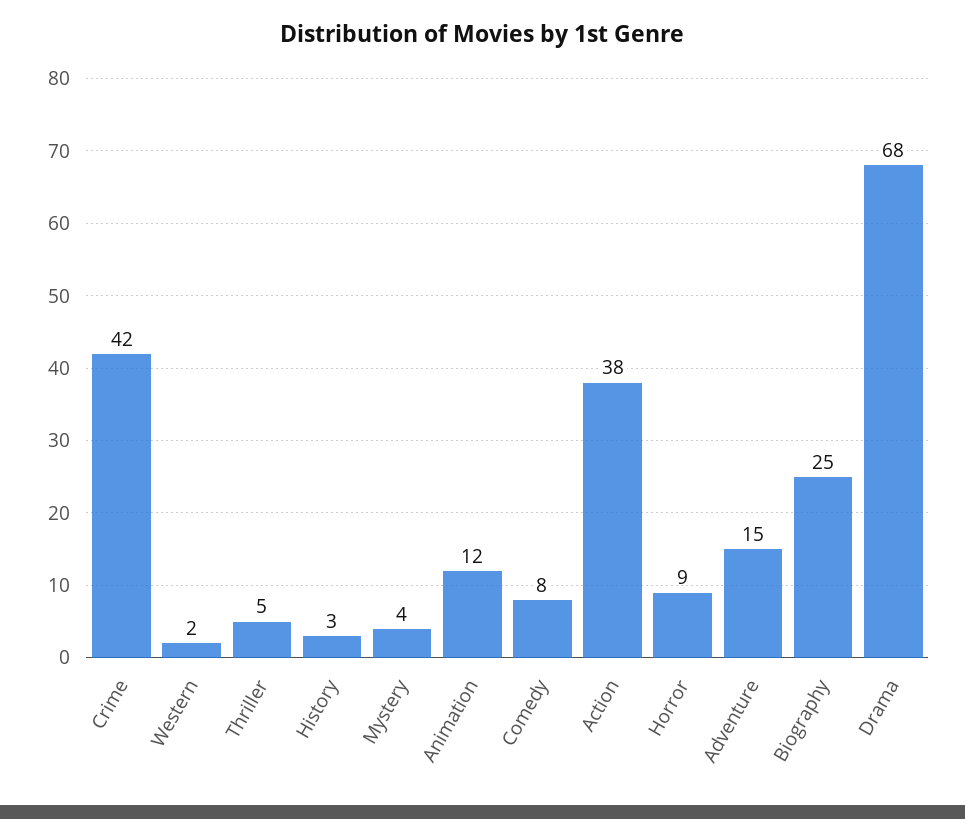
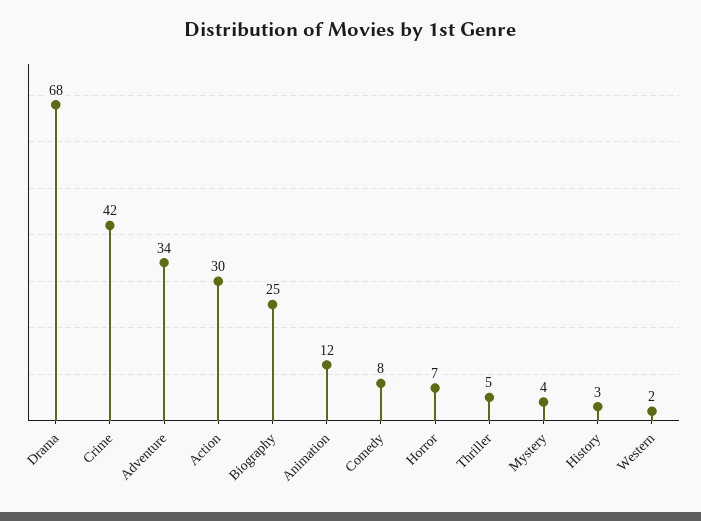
  {
    "Crime": 42,
    "Western": 2,
    "Thriller": 5,
    "History": 3,
    "Mystery": 4,
    "Animation": 12,
    "Comedy": 8,
-   "Action": 38,
+   "Action": 30,
-   "Horror": 9,
+   "Horror": 7,
-   "Adventure": 15,
+   "Adventure": 34,
    "Biography": 25,
    "Drama": 68
  }

